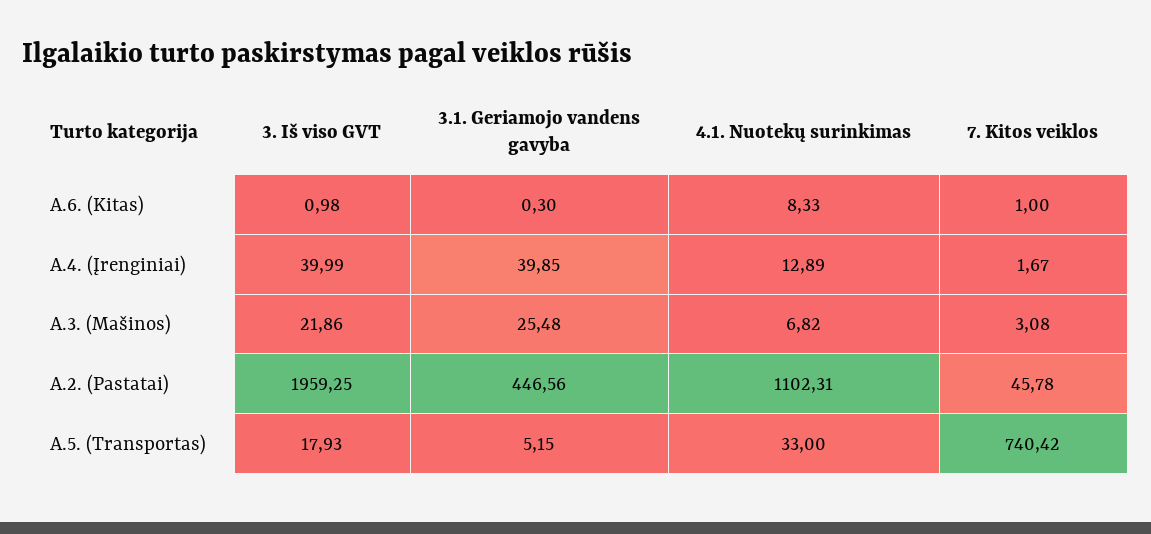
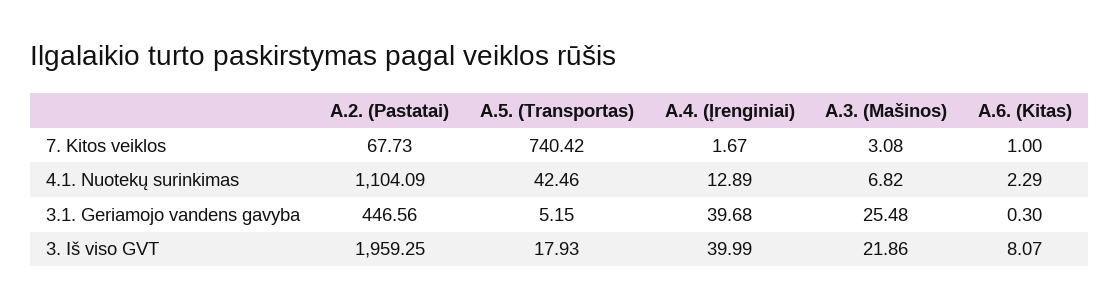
  {
    "3. Iš viso GVT": {
-     "A.6. (Kitas)": 0.98,
+     "A.6. (Kitas)": 8.07,
      "A.4. (Įrenginiai)": 39.99,
      "A.3. (Mašinos)": 21.86,
      "A.2. (Pastatai)": 1959.25,
      "A.5. (Transportas)": 17.93
    },
    "3.1. Geriamojo vandens gavyba": {
      "A.6. (Kitas)": 0.3,
-     "A.4. (Įrenginiai)": 39.85,
+     "A.4. (Įrenginiai)": 39.68,
      "A.3. (Mašinos)": 25.48,
      "A.2. (Pastatai)": 446.56,
      "A.5. (Transportas)": 5.15
    },
    "4.1. Nuotekų surinkimas": {
-     "A.6. (Kitas)": 8.33,
+     "A.6. (Kitas)": 2.29,
      "A.4. (Įrenginiai)": 12.89,
      "A.3. (Mašinos)": 6.82,
-     "A.2. (Pastatai)": 1102.31,
+     "A.2. (Pastatai)": 1104.09,
-     "A.5. (Transportas)": 33
+     "A.5. (Transportas)": 42.46
    },
    "7. Kitos veiklos": {
      "A.6. (Kitas)": 1,
      "A.4. (Įrenginiai)": 1.67,
      "A.3. (Mašinos)": 3.08,
-     "A.2. (Pastatai)": 45.78,
+     "A.2. (Pastatai)": 67.73,
      "A.5. (Transportas)": 740.42
    }
  }

